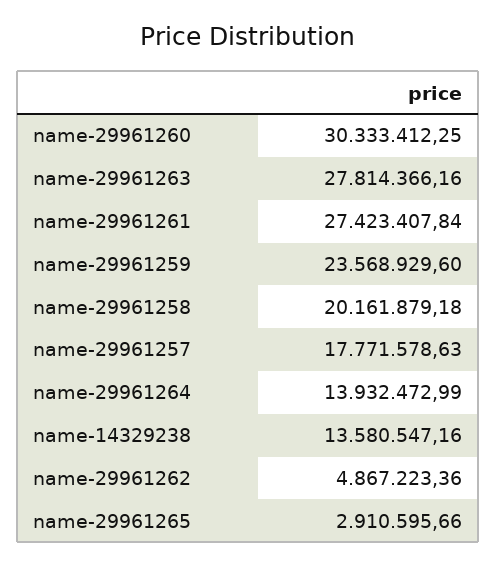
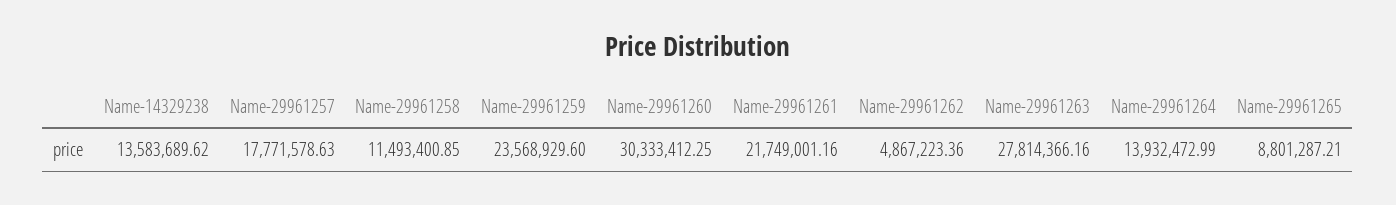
  {
    "name-29961260": 30333412.25,
    "name-29961263": 27814366.16,
-   "name-29961261": 27423407.84,
+   "name-29961261": 21749001.16,
    "name-29961259": 23568929.6,
-   "name-29961258": 20161879.18,
+   "name-29961258": 11493400.85,
    "name-29961257": 17771578.63,
    "name-29961264": 13932472.99,
-   "name-14329238": 13580547.16,
+   "name-14329238": 13583689.62,
    "name-29961262": 4867223.36,
-   "name-29961265": 2910595.66
+   "name-29961265": 8801287.21
  }

